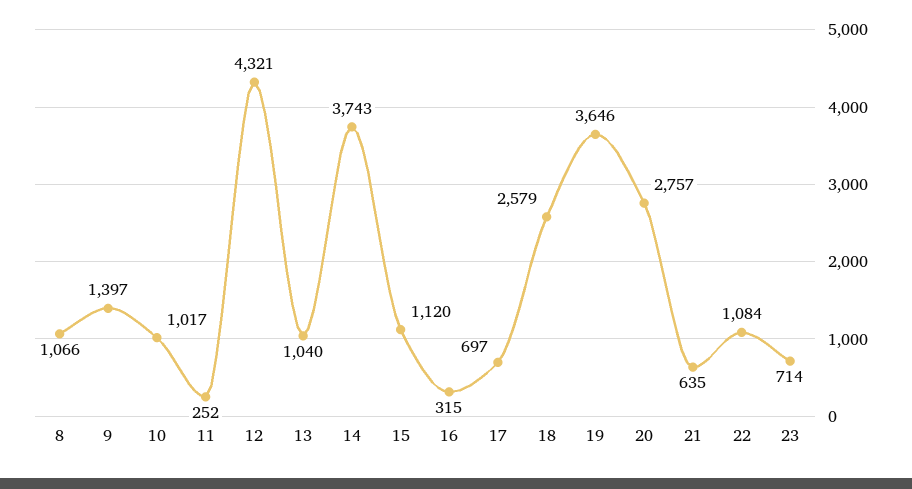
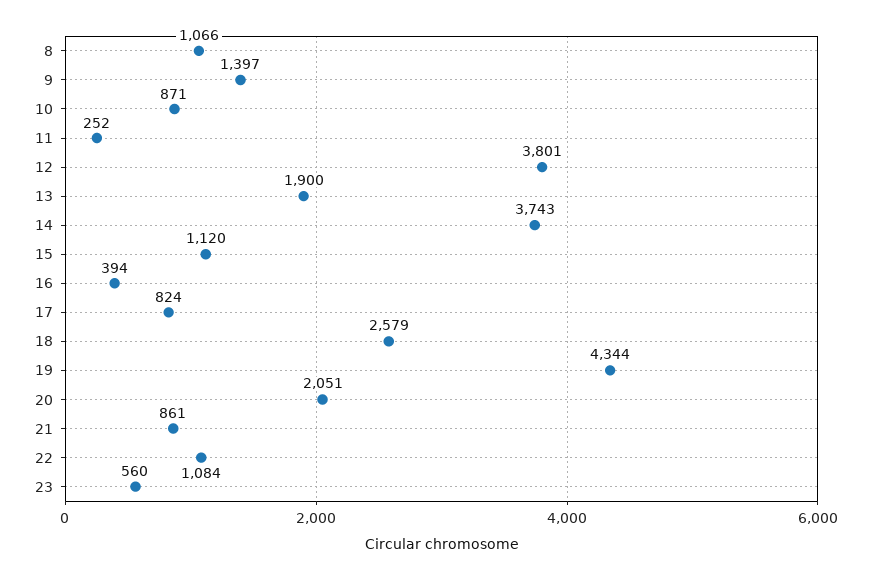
  {
    "8": 1066,
    "9": 1397,
-   "10": 1017,
+   "10": 871,
    "11": 252,
-   "12": 4321,
+   "12": 3801,
-   "13": 1040,
+   "13": 1900,
    "14": 3743,
    "15": 1120,
-   "16": 315,
+   "16": 394,
-   "17": 697,
+   "17": 824,
    "18": 2579,
-   "19": 3646,
+   "19": 4344,
-   "20": 2757,
+   "20": 2051,
-   "21": 635,
+   "21": 861,
    "22": 1084,
-   "23": 714
+   "23": 560
  }

